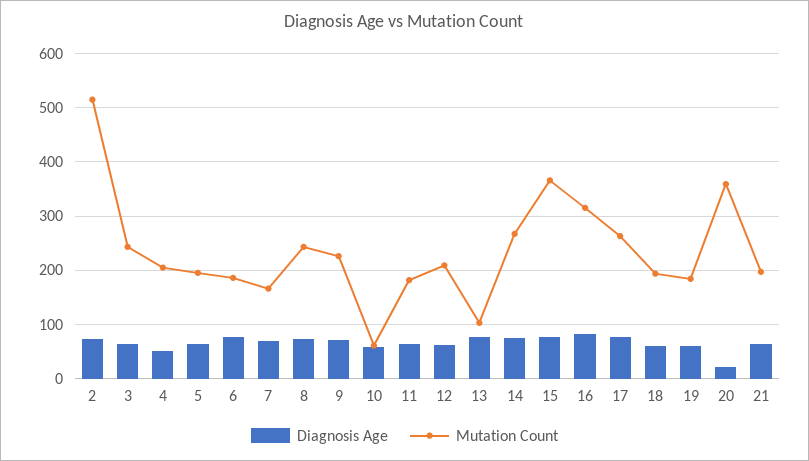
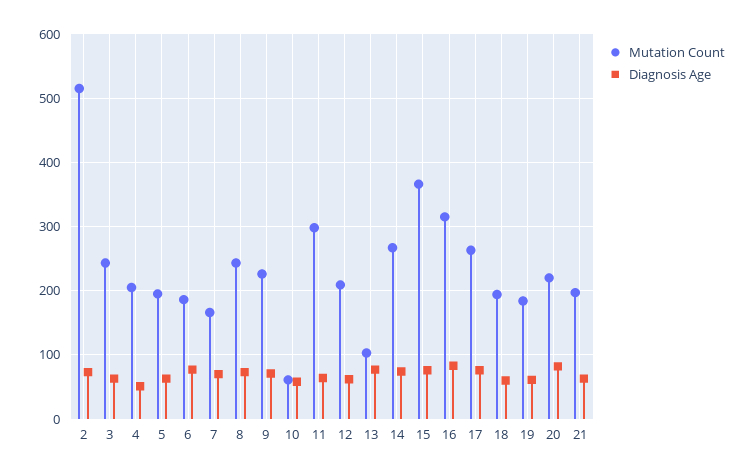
  {
    "Diagnosis Age": {
      "2": 70,
      "3": 60,
      "4": 50,
      "5": 60,
      "6": 80,
      "7": 70,
      "8": 70,
      "9": 70,
      "10": 60,
      "11": 60,
      "12": 60,
      "13": 80,
      "14": 70,
      "15": 80,
      "16": 80,
      "17": 80,
      "18": 60,
      "19": 60,
-     "20": 20,
+     "20": 80,
      "21": 60
    },
    "Mutation Count": {
      "2": 520,
      "3": 240,
      "4": 210,
      "5": 200,
      "6": 190,
      "7": 170,
      "8": 240,
      "9": 230,
      "10": 60,
-     "11": 180,
+     "11": 300,
      "12": 210,
      "13": 100,
      "14": 270,
      "15": 370,
      "16": 320,
      "17": 260,
      "18": 190,
      "19": 180,
-     "20": 360,
+     "20": 220,
      "21": 200
    }
  }

